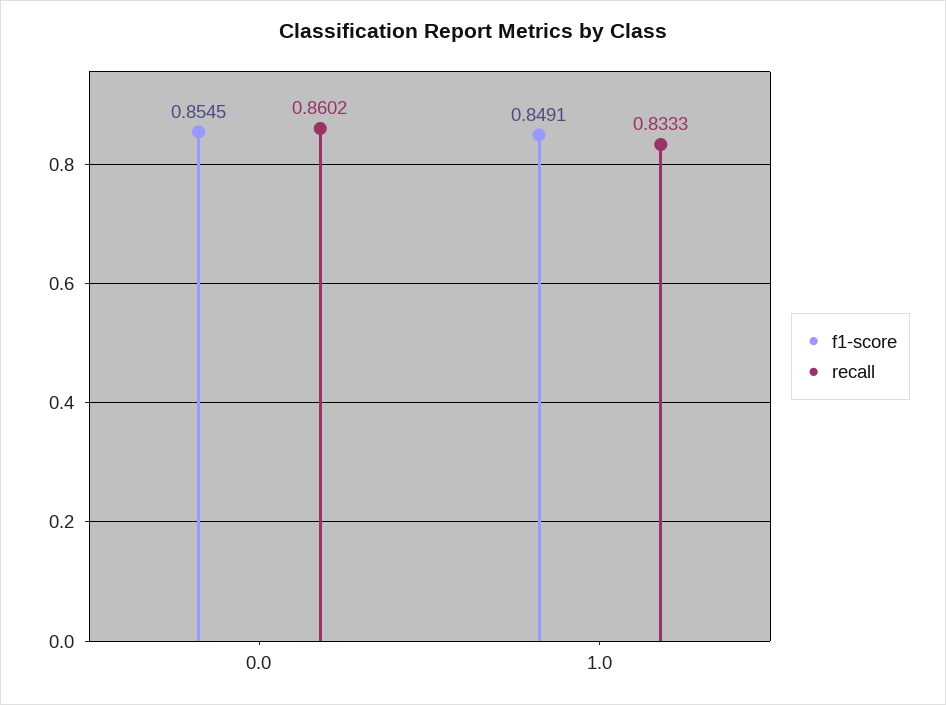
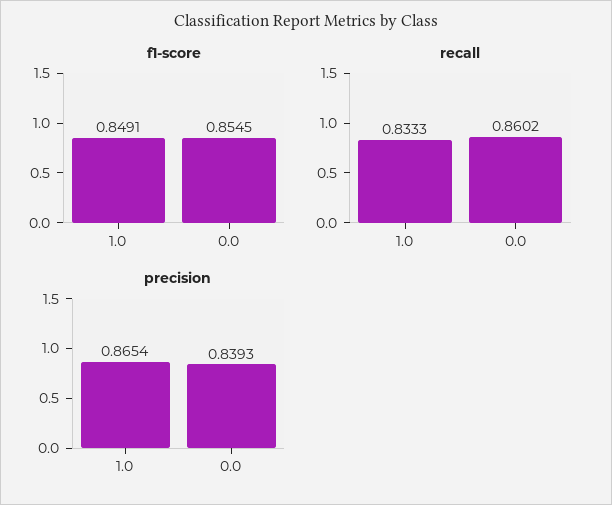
  {
    "f1-score": {
      "0.0": 0.8545,
      "1.0": 0.8491
    },
    "recall": {
      "0.0": 0.8602,
      "1.0": 0.8333
-   }
+   },
+   "precision": {
+     "1.0": 0.8654,
+     "0.0": 0.8393
+   }
  }

